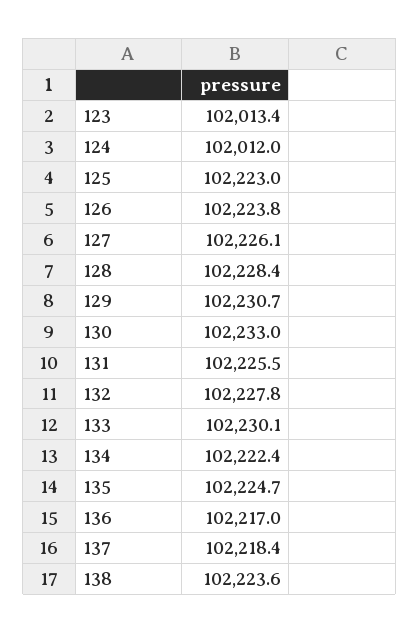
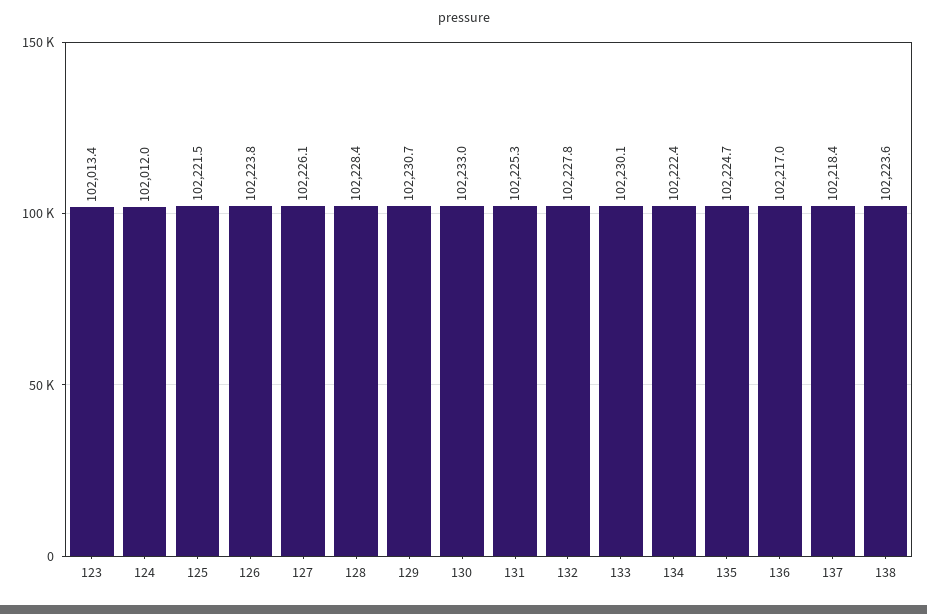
  {
    "123": 102013.4,
    "124": 102012,
-   "125": 102223,
+   "125": 102221.5,
    "126": 102223.8,
    "127": 102226.1,
    "128": 102228.4,
    "129": 102230.7,
    "130": 102233,
-   "131": 102225.5,
+   "131": 102225.3,
    "132": 102227.8,
    "133": 102230.1,
    "134": 102222.4,
    "135": 102224.7,
    "136": 102217,
    "137": 102218.4,
    "138": 102223.6
  }

